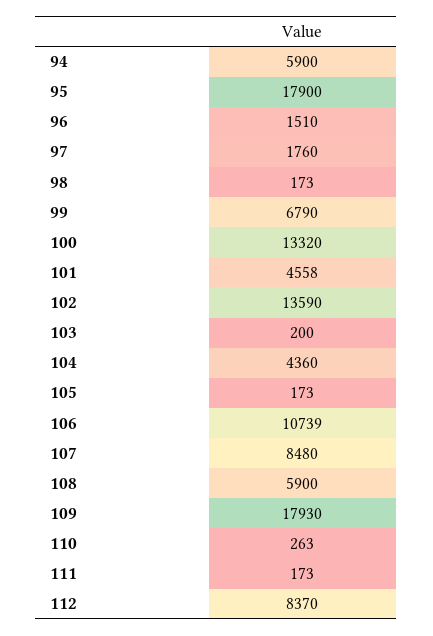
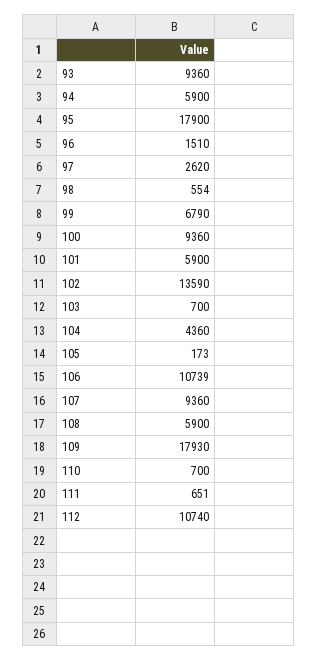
  {
    "94": 5900,
    "95": 17900,
    "96": 1510,
-   "97": 1760,
+   "97": 2620,
-   "98": 173,
+   "98": 554,
    "99": 6790,
-   "100": 13320,
+   "100": 9360,
-   "101": 4558,
+   "101": 5900,
    "102": 13590,
-   "103": 200,
+   "103": 700,
    "104": 4360,
    "105": 173,
    "106": 10739,
-   "107": 8480,
+   "107": 9360,
    "108": 5900,
    "109": 17930,
-   "110": 263,
+   "110": 700,
-   "111": 173,
+   "111": 651,
-   "112": 8370
+   "112": 10740,
+   "93": 9360
  }

